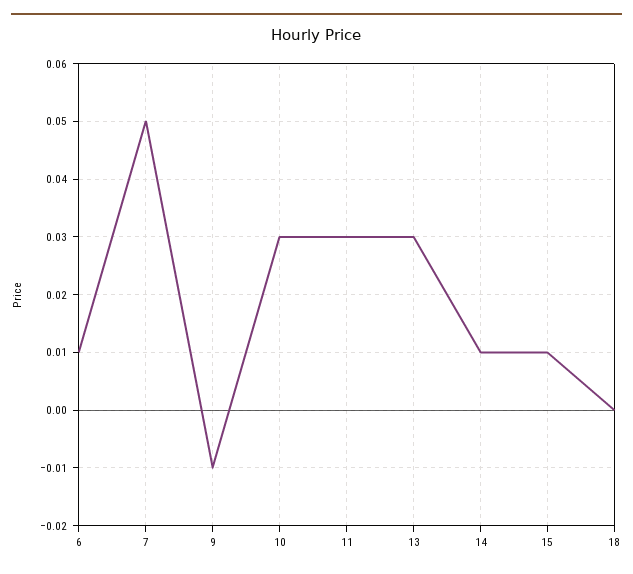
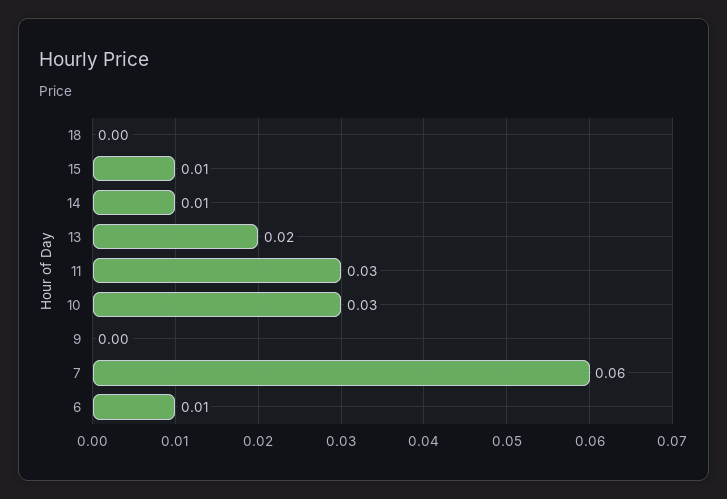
  {
    "6": 0.01,
-   "7": 0.05,
+   "7": 0.06,
-   "9": -0.01,
+   "9": 0,
    "10": 0.03,
    "11": 0.03,
-   "13": 0.03,
+   "13": 0.02,
    "14": 0.01,
    "15": 0.01,
    "18": 0
  }

